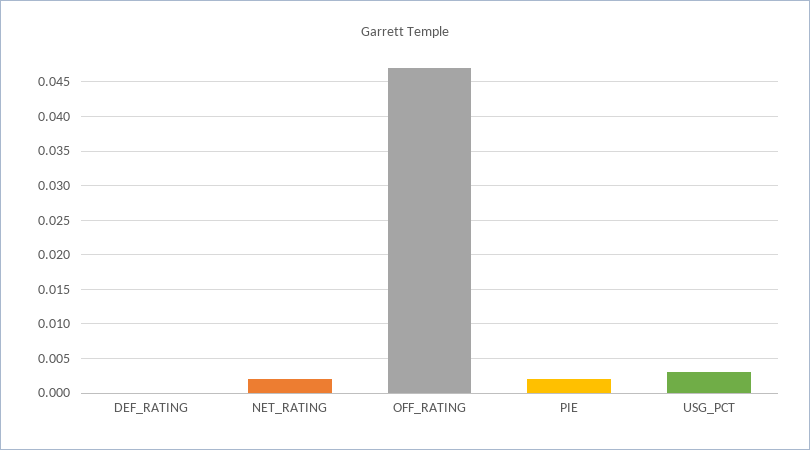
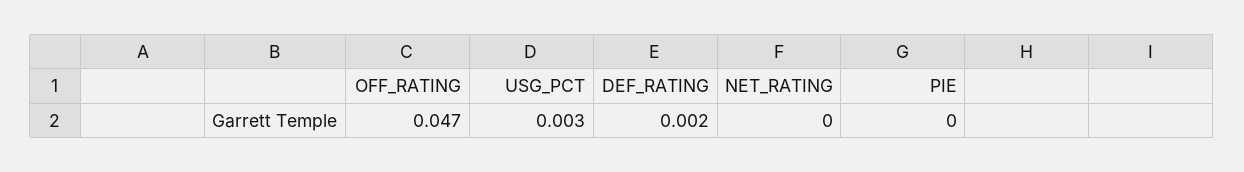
  {
-   "DEF_RATING": 0,
+   "DEF_RATING": 0.002,
-   "NET_RATING": 0.002,
+   "NET_RATING": 0,
    "OFF_RATING": 0.047,
-   "PIE": 0.002,
+   "PIE": 0,
    "USG_PCT": 0.003
  }

